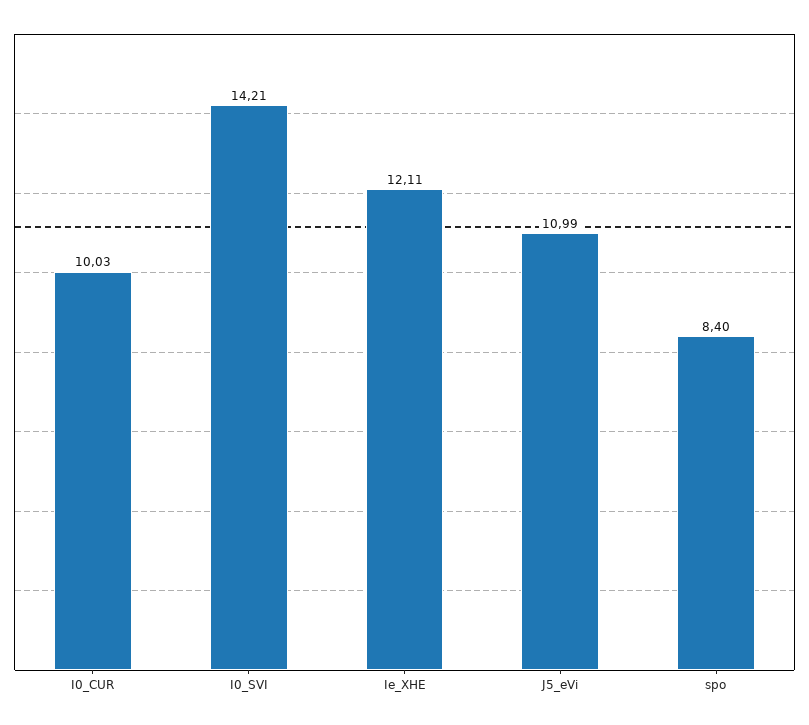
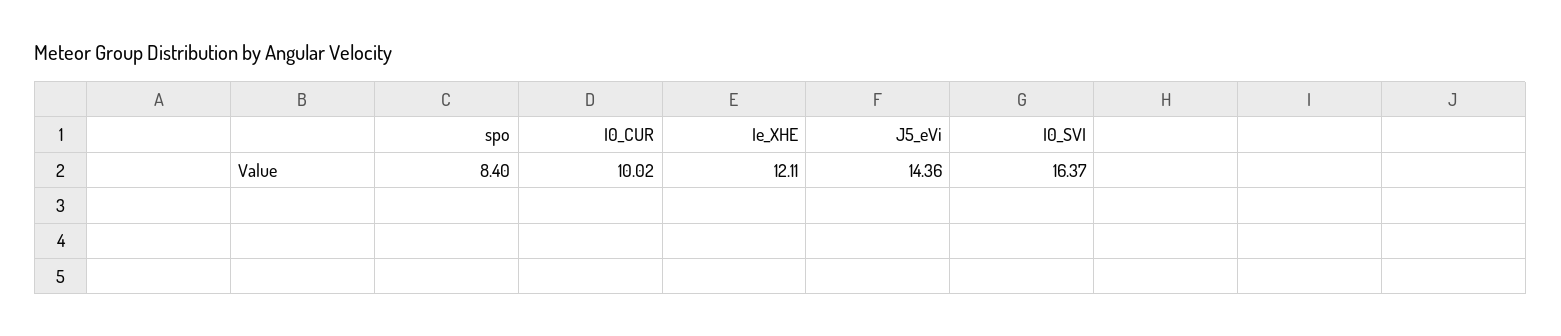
  {
-   "I0_CUR": 10.03,
+   "I0_CUR": 10.02,
-   "I0_SVI": 14.21,
+   "I0_SVI": 16.37,
    "Ie_XHE": 12.11,
-   "J5_eVi": 10.99,
+   "J5_eVi": 14.36,
    "spo": 8.4
  }

